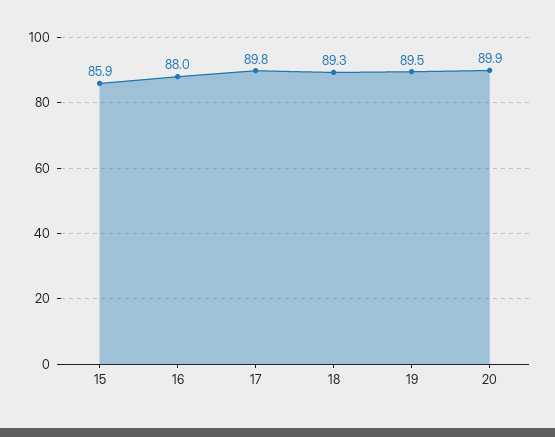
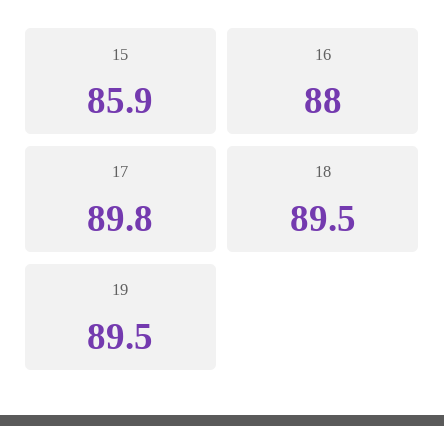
  {
    "15": 85.9,
    "16": 88,
    "17": 89.8,
-   "18": 89.3,
+   "18": 89.5,
-   "19": 89.5,
+   "19": 89.5
-   "20": 89.9
  }

